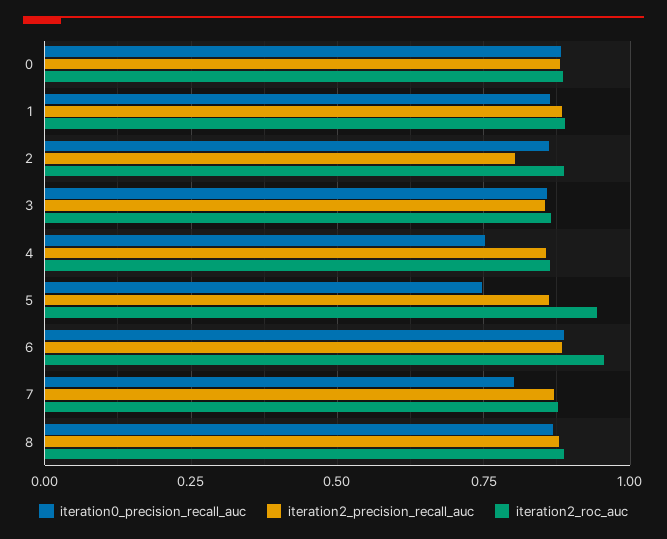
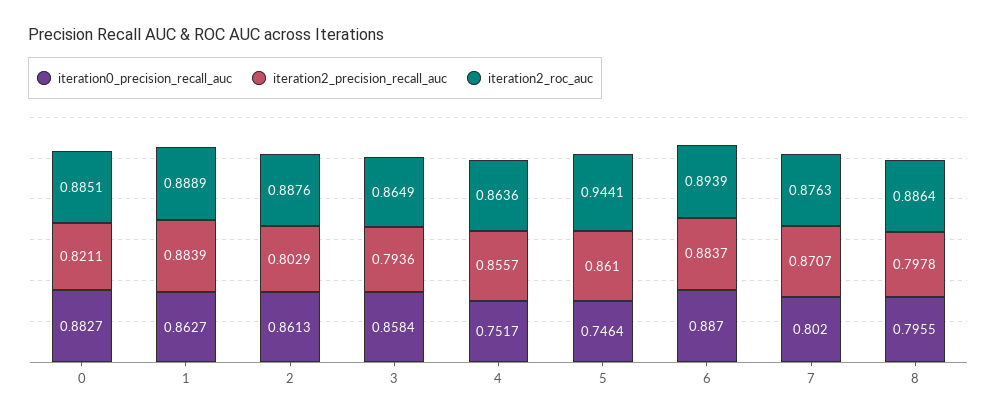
  {
    "iteration0_precision_recall_auc": {
      "0": 0.8827,
      "1": 0.8627,
      "2": 0.8613,
      "3": 0.8584,
      "4": 0.7517,
      "5": 0.7464,
      "6": 0.887,
      "7": 0.802,
-     "8": 0.875
+     "8": 0.7955
    },
    "iteration2_precision_recall_auc": {
-     "0": 0.875,
+     "0": 0.8211,
      "1": 0.8839,
      "2": 0.8029,
-     "3": 0.85,
+     "3": 0.7936,
      "4": 0.8557,
      "5": 0.861,
      "6": 0.8837,
      "7": 0.8707,
-     "8": 0.875
+     "8": 0.7978
    },
    "iteration2_roc_auc": {
      "0": 0.8851,
      "1": 0.8889,
      "2": 0.8876,
      "3": 0.8649,
      "4": 0.8636,
      "5": 0.9441,
-     "6": 0.95,
+     "6": 0.8939,
      "7": 0.8763,
      "8": 0.8864
    }
  }

